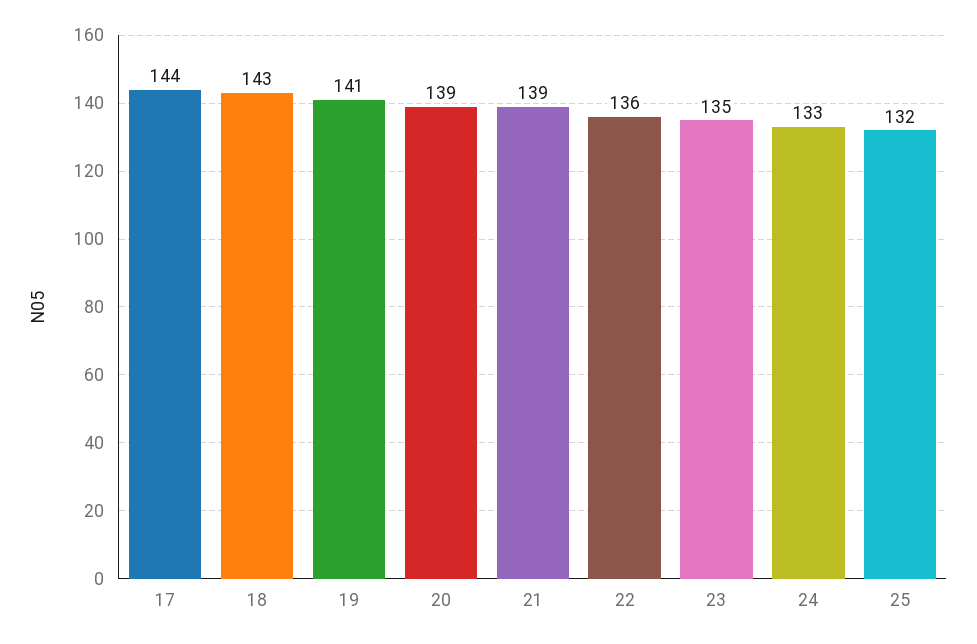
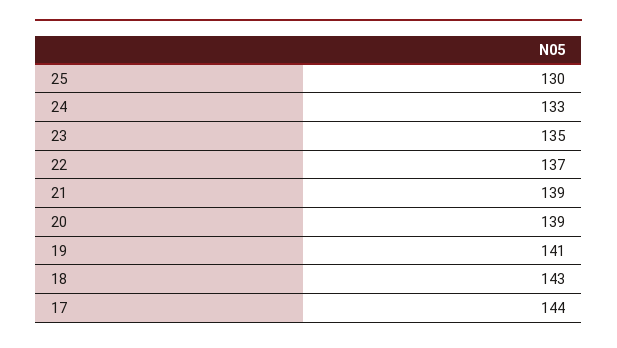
  {
    "17": 144,
    "18": 143,
    "19": 141,
    "20": 139,
    "21": 139,
-   "22": 136,
+   "22": 137,
    "23": 135,
    "24": 133,
-   "25": 132
+   "25": 130
  }

